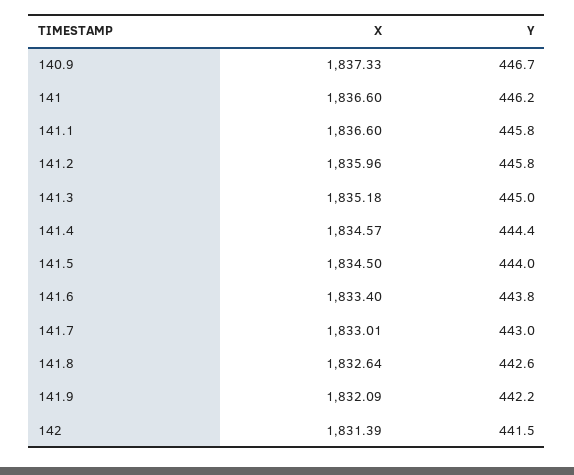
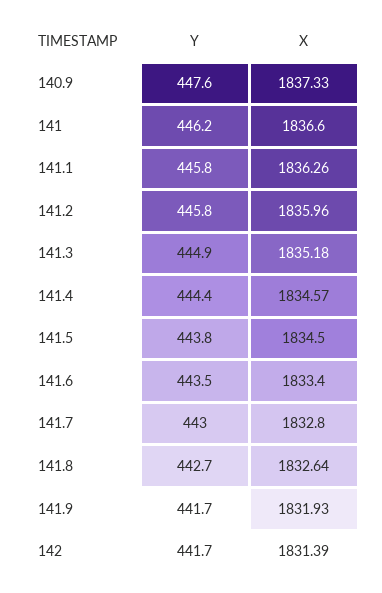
  {
    "X": {
      "140.9": 1837.33,
      "141": 1836.6,
-     "141.1": 1836.6,
+     "141.1": 1836.26,
      "141.2": 1835.96,
      "141.3": 1835.18,
      "141.4": 1834.57,
      "141.5": 1834.5,
      "141.6": 1833.4,
-     "141.7": 1833.01,
+     "141.7": 1832.8,
      "141.8": 1832.64,
-     "141.9": 1832.09,
+     "141.9": 1831.93,
      "142": 1831.39
    },
    "Y": {
-     "140.9": 446.7,
+     "140.9": 447.6,
      "141": 446.2,
      "141.1": 445.8,
      "141.2": 445.8,
-     "141.3": 445,
+     "141.3": 444.9,
      "141.4": 444.4,
-     "141.5": 444,
+     "141.5": 443.8,
-     "141.6": 443.8,
+     "141.6": 443.5,
      "141.7": 443,
-     "141.8": 442.6,
+     "141.8": 442.7,
-     "141.9": 442.2,
+     "141.9": 441.7,
-     "142": 441.5
+     "142": 441.7
    }
  }

